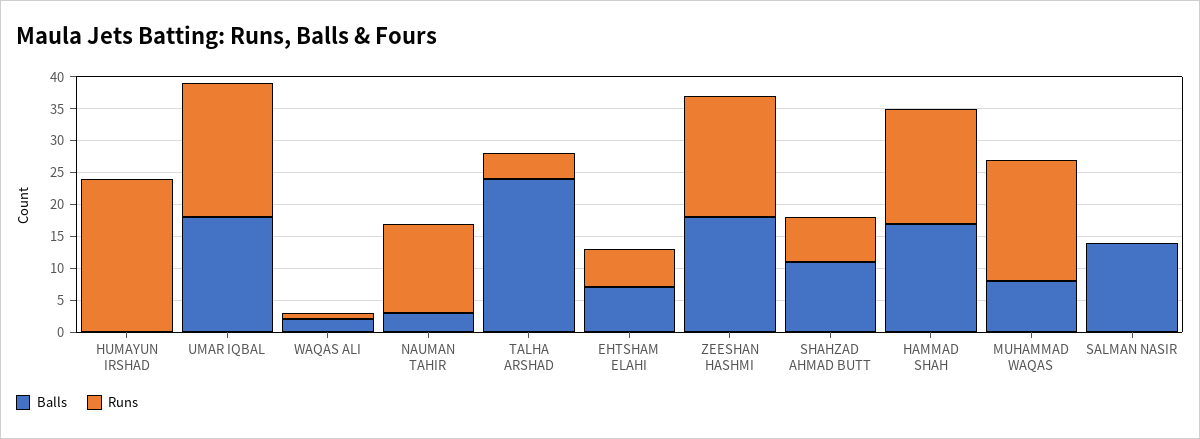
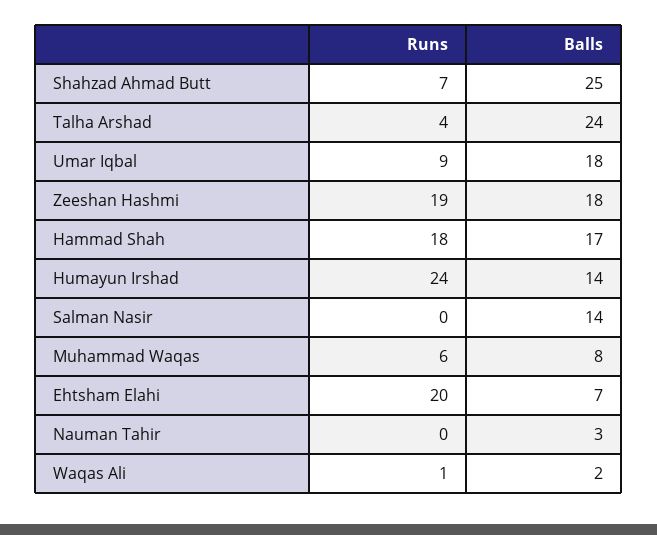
  {
    "Balls": {
-     "HUMAYUN IRSHAD": 0,
+     "HUMAYUN IRSHAD": 14,
      "UMAR IQBAL": 18,
      "WAQAS ALI": 2,
      "NAUMAN TAHIR": 3,
      "TALHA ARSHAD": 24,
      "EHTSHAM ELAHI": 7,
      "ZEESHAN HASHMI": 18,
-     "SHAHZAD AHMAD BUTT": 10,
+     "SHAHZAD AHMAD BUTT": 25,
      "HAMMAD SHAH": 17,
      "MUHAMMAD WAQAS": 8,
      "SALMAN NASIR": 14
    },
    "Runs": {
      "HUMAYUN IRSHAD": 24,
-     "UMAR IQBAL": 20,
+     "UMAR IQBAL": 9,
      "WAQAS ALI": 1,
-     "NAUMAN TAHIR": 15,
+     "NAUMAN TAHIR": 0,
      "TALHA ARSHAD": 4,
-     "EHTSHAM ELAHI": 5,
+     "EHTSHAM ELAHI": 20,
      "ZEESHAN HASHMI": 19,
      "SHAHZAD AHMAD BUTT": 7,
      "HAMMAD SHAH": 18,
-     "MUHAMMAD WAQAS": 20,
+     "MUHAMMAD WAQAS": 6,
      "SALMAN NASIR": 0
    }
  }

